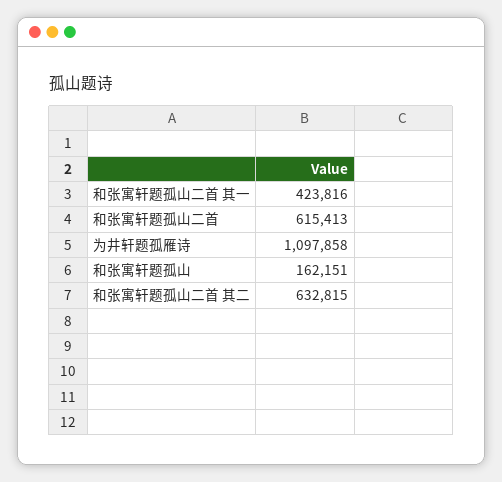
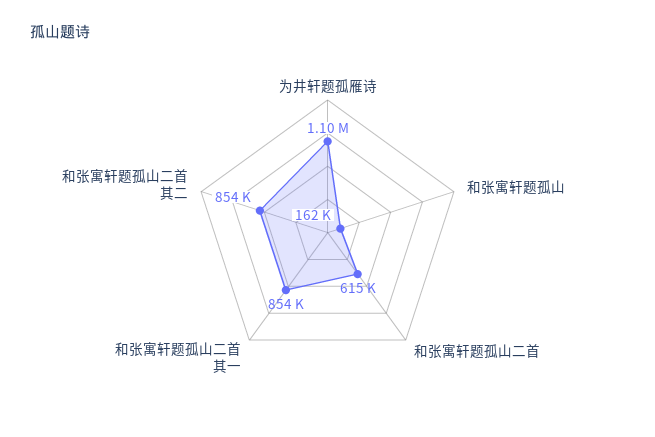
  {
-   "和张寓轩题孤山二首 其一": 423816,
+   "和张寓轩题孤山二首 其一": 854000,
    "和张寓轩题孤山二首": 615413,
    "为井轩题孤雁诗": 1097858,
    "和张寓轩题孤山": 162151,
-   "和张寓轩题孤山二首 其二": 632815
+   "和张寓轩题孤山二首 其二": 854000
  }

